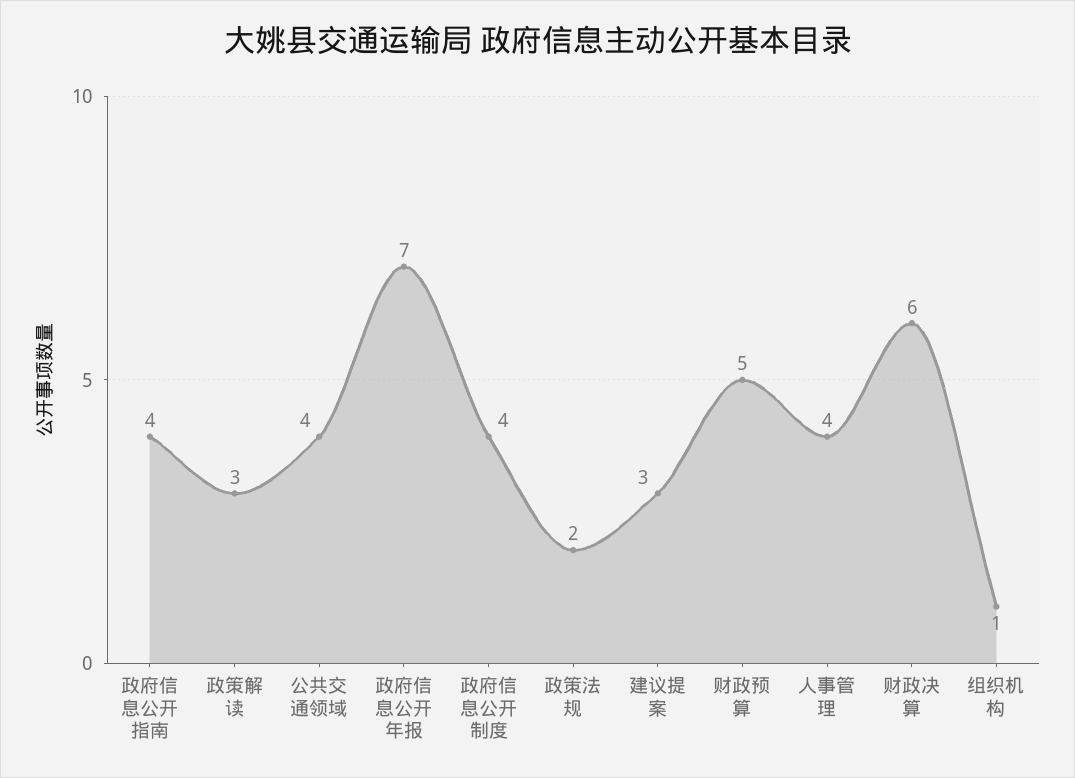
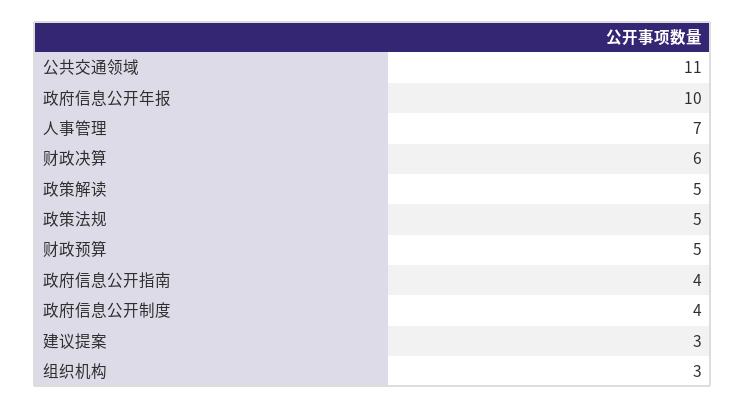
  {
    "政府信息公开指南": 4,
-   "政策解读": 3,
+   "政策解读": 5,
-   "公共交通领域": 4,
+   "公共交通领域": 11,
-   "政府信息公开年报": 7,
+   "政府信息公开年报": 10,
    "政府信息公开制度": 4,
-   "政策法规": 2,
+   "政策法规": 5,
    "建议提案": 3,
    "财政预算": 5,
-   "人事管理": 4,
+   "人事管理": 7,
    "财政决算": 6,
-   "组织机构": 1
+   "组织机构": 3
  }

